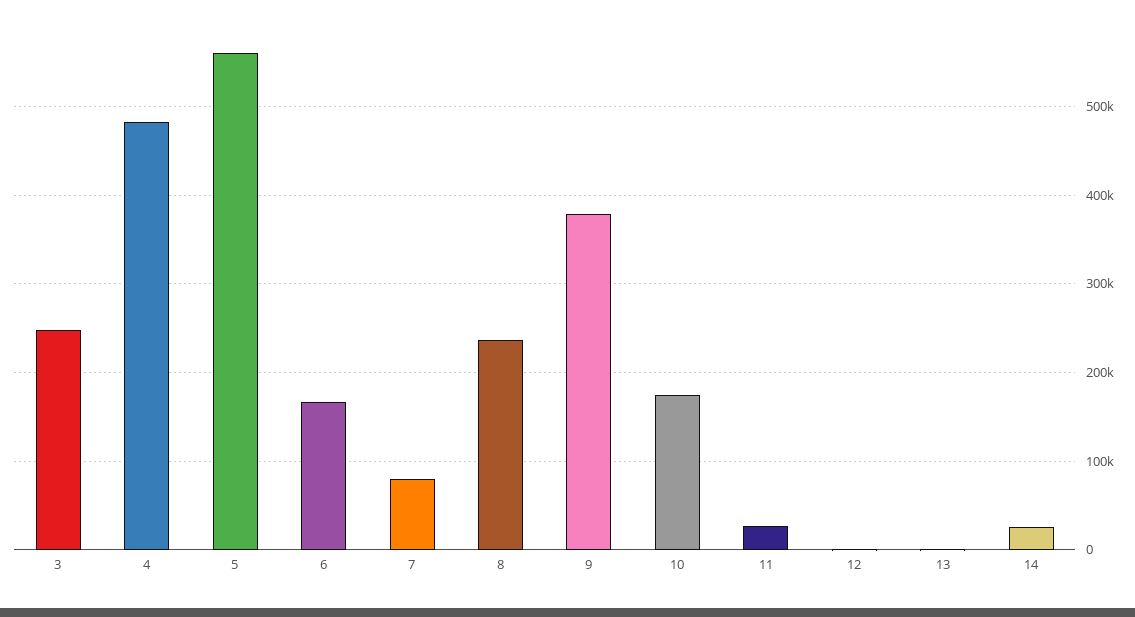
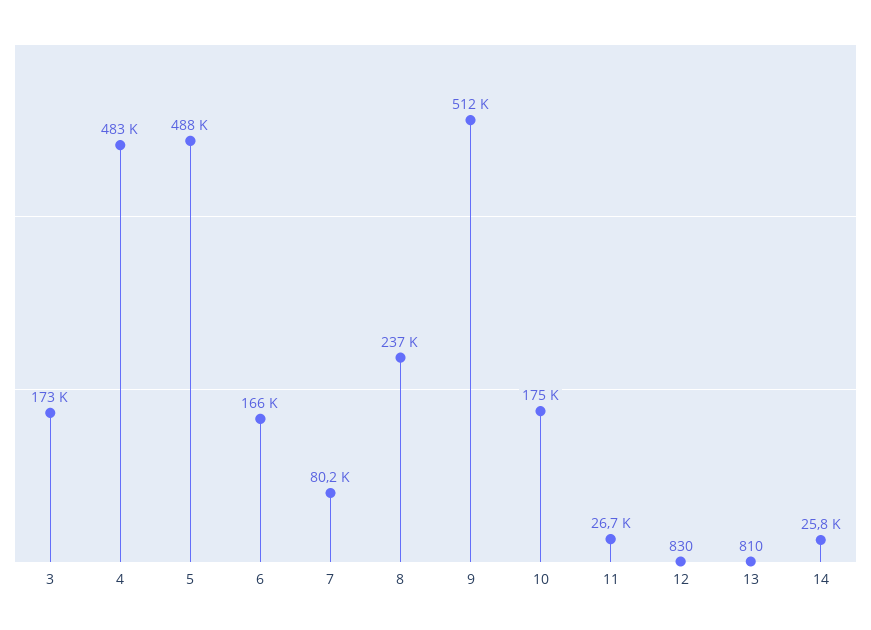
  {
-   "3": 250000,
+   "3": 173000,
    "4": 483000,
-   "5": 560000,
+   "5": 488000,
    "6": 166000,
    "7": 80200,
    "8": 237000,
-   "9": 380000,
+   "9": 512000,
    "10": 175000,
    "11": 26700,
    "12": 830,
    "13": 810,
    "14": 25800
  }

